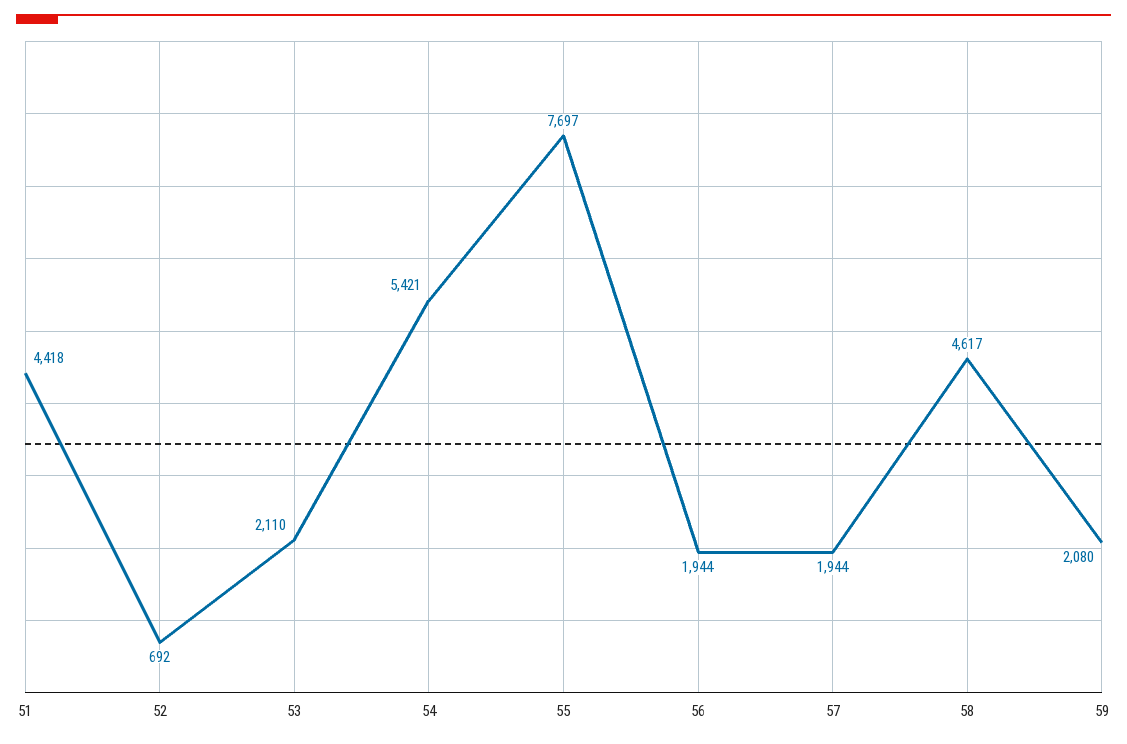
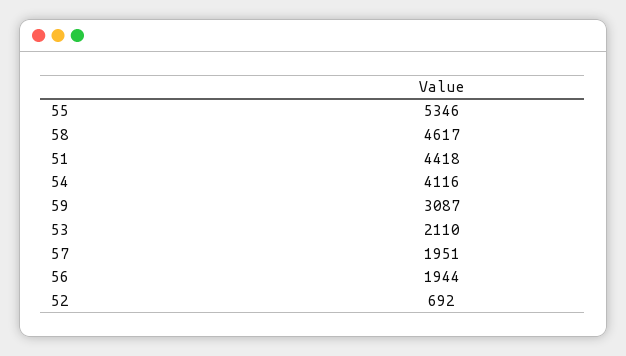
  {
    "51": 4418,
    "52": 692,
    "53": 2110,
-   "54": 5421,
+   "54": 4116,
-   "55": 7697,
+   "55": 5346,
    "56": 1944,
-   "57": 1944,
+   "57": 1951,
    "58": 4617,
-   "59": 2080
+   "59": 3087
  }

